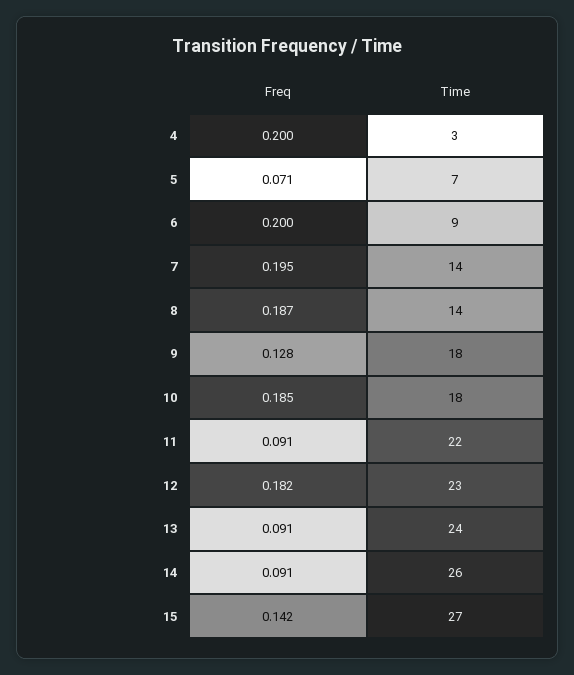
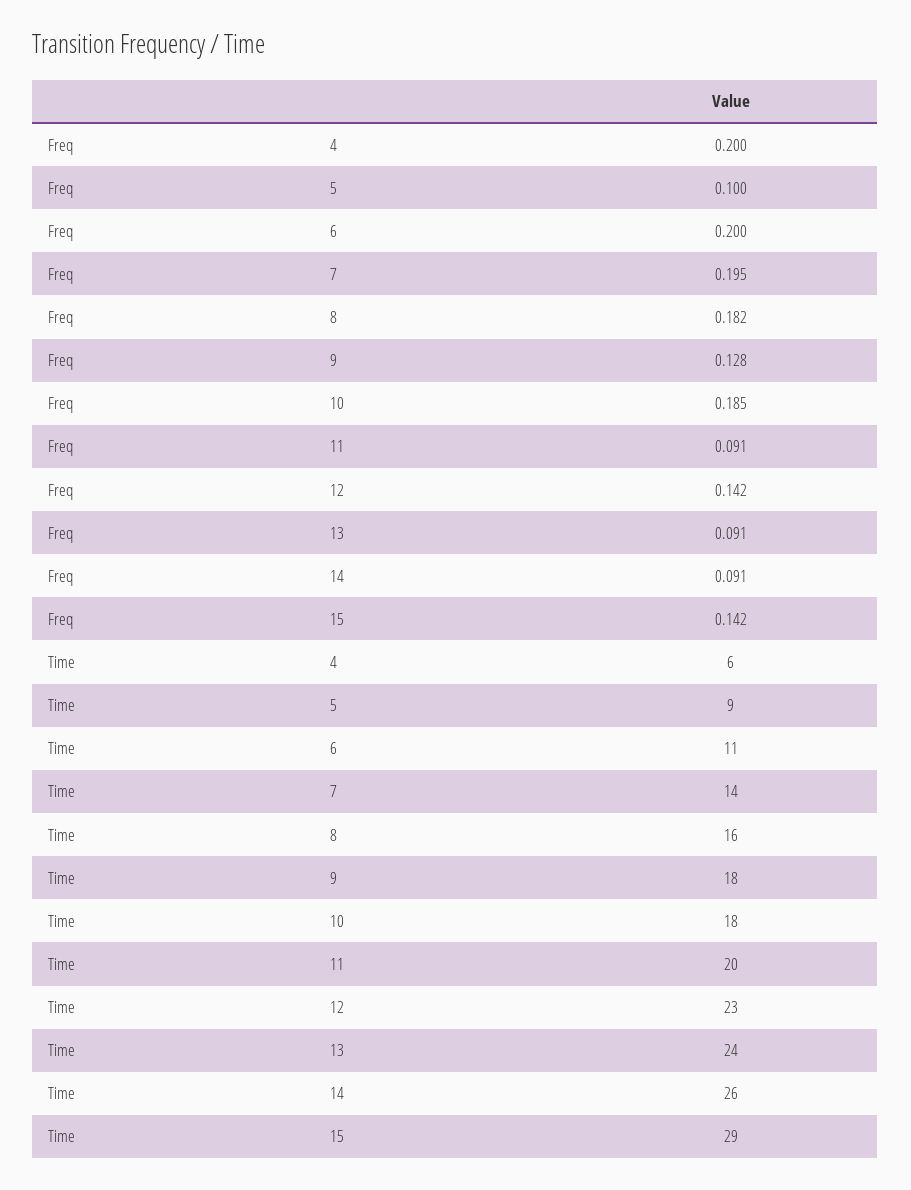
  {
    "Freq": {
      "4": 0.2,
-     "5": 0.071,
+     "5": 0.1,
      "6": 0.2,
      "7": 0.195,
-     "8": 0.187,
+     "8": 0.182,
      "9": 0.128,
      "10": 0.185,
      "11": 0.091,
-     "12": 0.182,
+     "12": 0.142,
      "13": 0.091,
      "14": 0.091,
      "15": 0.142
    },
    "Time": {
-     "4": 3,
+     "4": 6,
-     "5": 7,
+     "5": 9,
-     "6": 9,
+     "6": 11,
      "7": 14,
-     "8": 14,
+     "8": 16,
      "9": 18,
      "10": 18,
-     "11": 22,
+     "11": 20,
      "12": 23,
      "13": 24,
      "14": 26,
-     "15": 27
+     "15": 29
    }
  }

